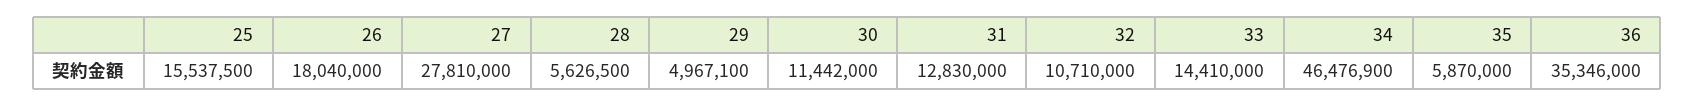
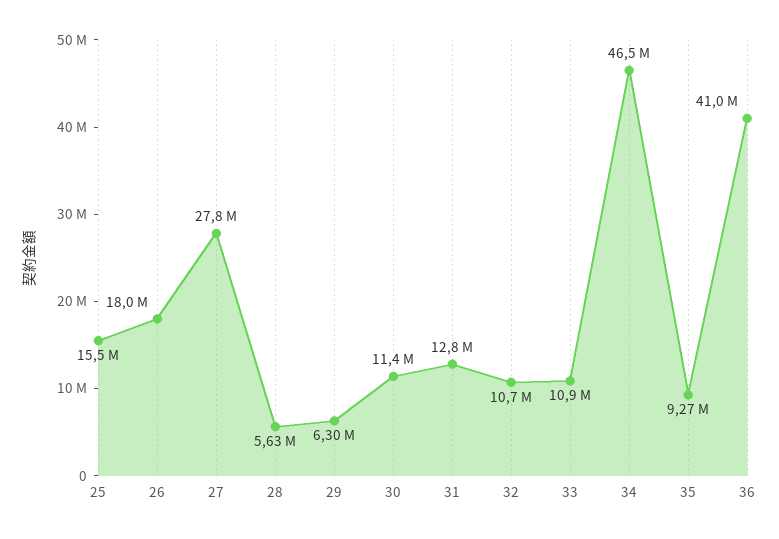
  {
    "25": 15537500,
    "26": 18040000,
    "27": 27810000,
    "28": 5626500,
-   "29": 4967100,
+   "29": 6300000,
    "30": 11442000,
    "31": 12830000,
    "32": 10710000,
-   "33": 14410000,
+   "33": 10900000,
    "34": 46476900,
-   "35": 5870000,
+   "35": 9270000,
-   "36": 35346000
+   "36": 41000000
  }

